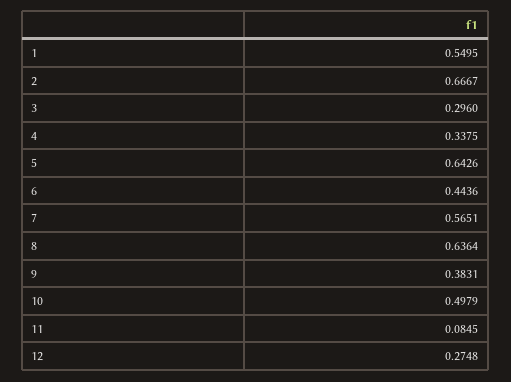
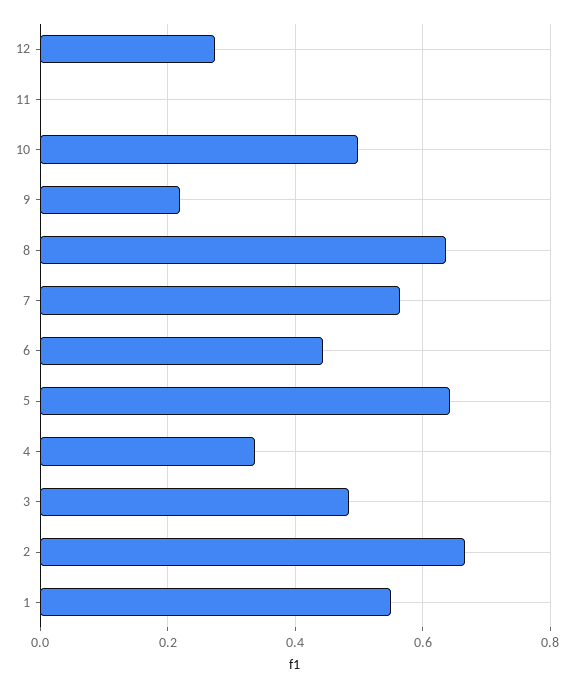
  {
    "1": 0.5495,
    "2": 0.6667,
-   "3": 0.296,
+   "3": 0.48,
    "4": 0.3375,
    "5": 0.6426,
    "6": 0.4436,
    "7": 0.5651,
    "8": 0.6364,
-   "9": 0.3831,
+   "9": 0.22,
    "10": 0.4979,
-   "11": 0.0845,
+   "11": 0,
    "12": 0.2748
  }

